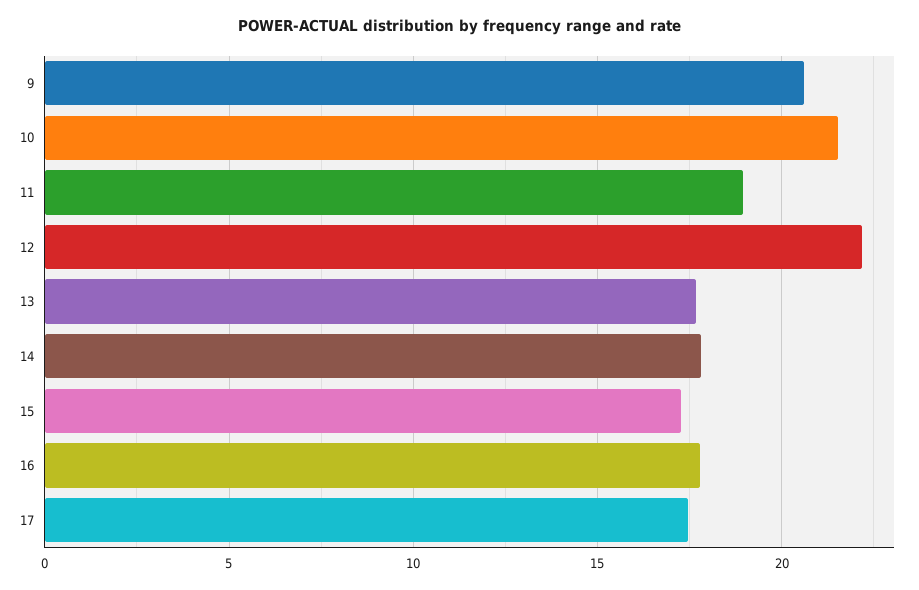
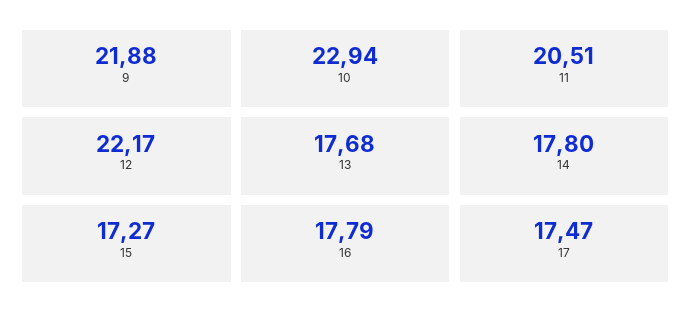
  {
-   "9": 20.5,
+   "9": 21.88,
-   "10": 21.5,
+   "10": 22.94,
-   "11": 19,
+   "11": 20.51,
    "12": 22.17,
    "13": 17.68,
    "14": 17.8,
    "15": 17.27,
    "16": 17.79,
    "17": 17.47
  }

